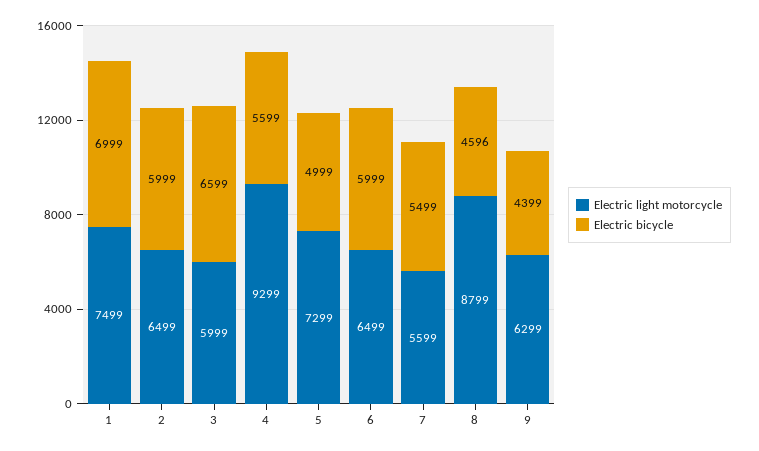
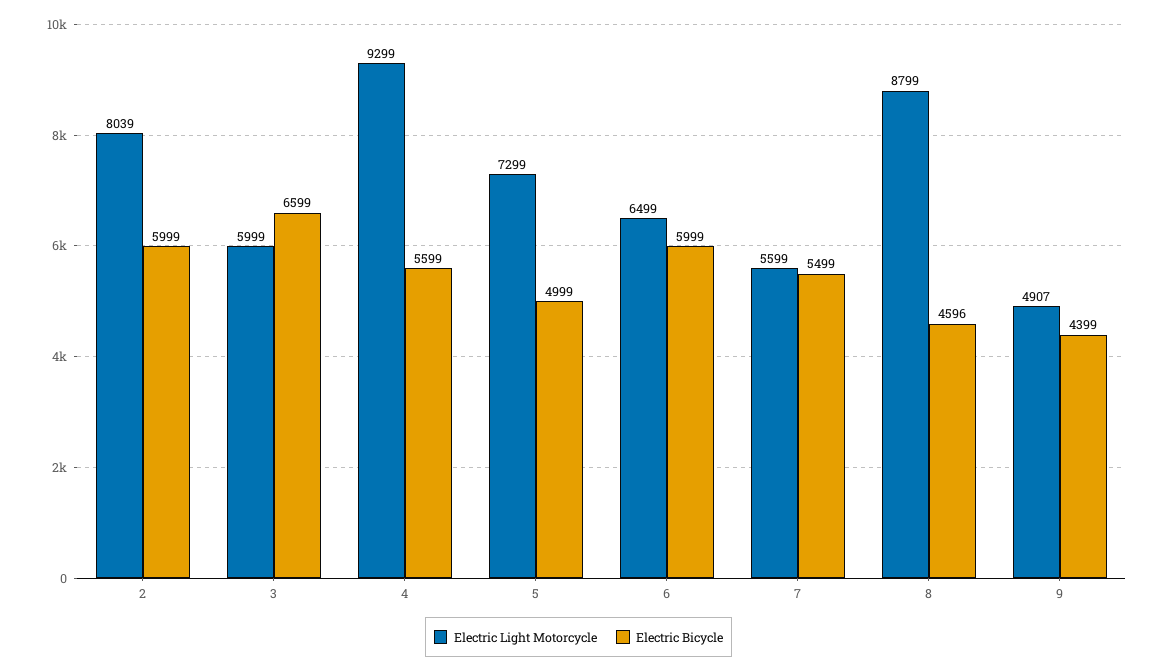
  {
    "Electric light motorcycle": {
-     "1": 7499,
-     "2": 6499,
+     "2": 8039,
      "3": 5999,
      "4": 9299,
      "5": 7299,
      "6": 6499,
      "7": 5599,
      "8": 8799,
-     "9": 6299
+     "9": 4907
    },
    "Electric bicycle": {
-     "1": 6999,
      "2": 5999,
      "3": 6599,
      "4": 5599,
      "5": 4999,
      "6": 5999,
      "7": 5499,
      "8": 4596,
      "9": 4399
    }
  }

